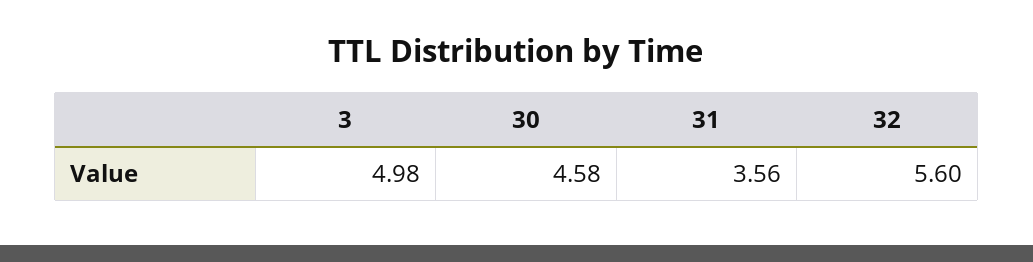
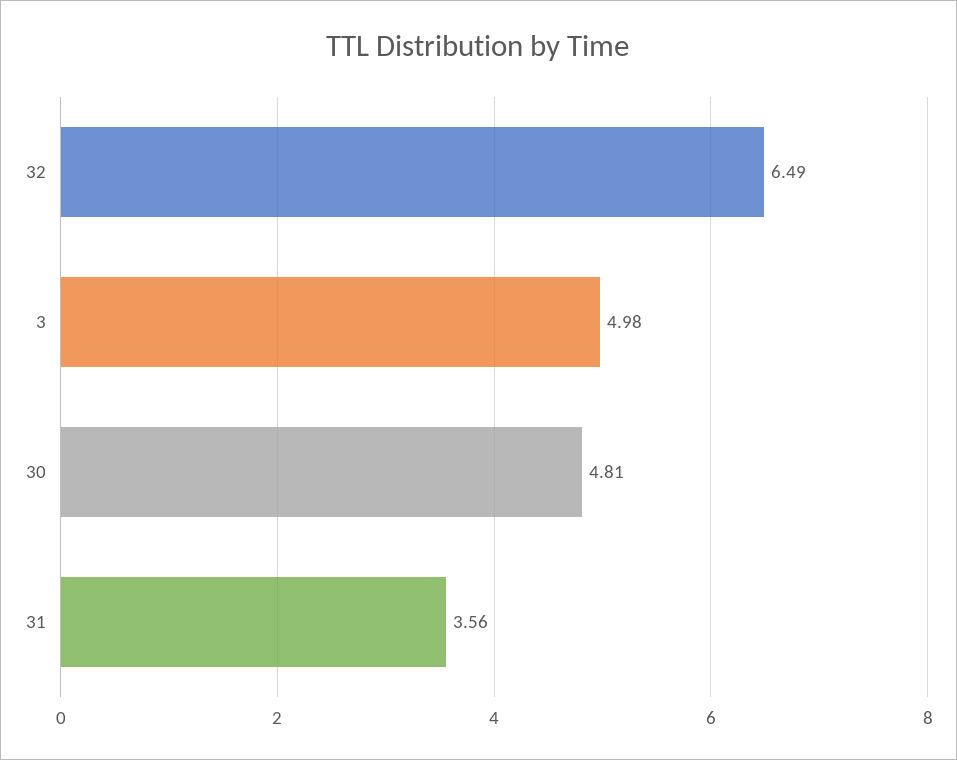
  {
    "3": 4.98,
-   "30": 4.58,
+   "30": 4.81,
    "31": 3.56,
-   "32": 5.6
+   "32": 6.49
  }

